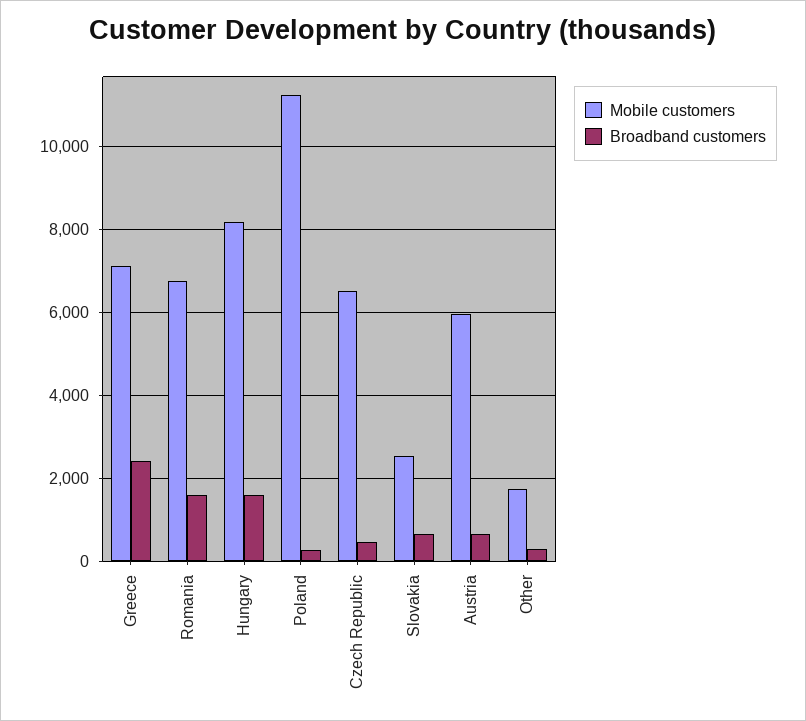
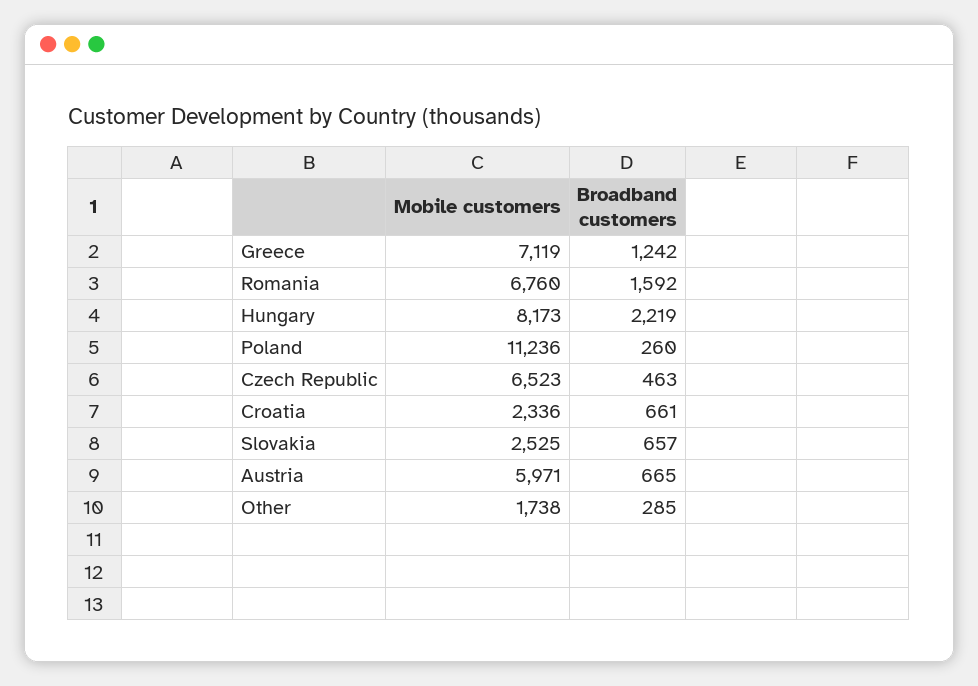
  {
    "Mobile customers": {
      "Greece": 7119,
      "Romania": 6760,
      "Hungary": 8173,
      "Poland": 11236,
      "Czech Republic": 6523,
      "Slovakia": 2525,
      "Austria": 5971,
-     "Other": 1738
+     "Other": 1738,
+     "Croatia": 2336
    },
    "Broadband customers": {
-     "Greece": 2400,
+     "Greece": 1242,
      "Romania": 1592,
-     "Hungary": 1600,
+     "Hungary": 2219,
      "Poland": 260,
      "Czech Republic": 463,
      "Slovakia": 657,
      "Austria": 665,
-     "Other": 285
+     "Other": 285,
+     "Croatia": 661
    }
  }

